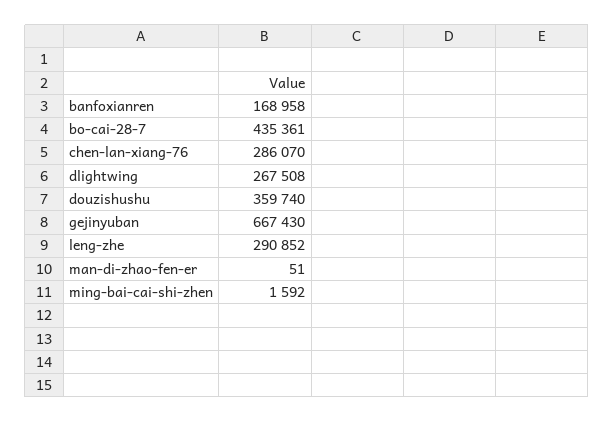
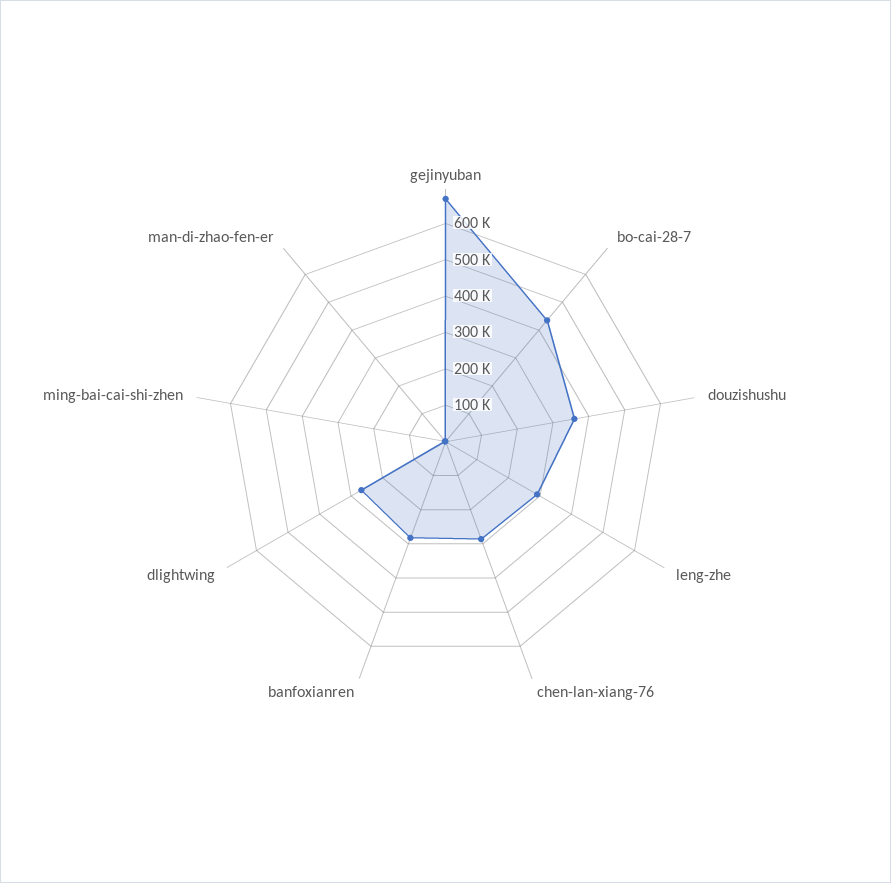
  {
-   "banfoxianren": 168958,
+   "banfoxianren": 275000,
    "bo-cai-28-7": 435361,
    "chen-lan-xiang-76": 286070,
    "dlightwing": 267508,
    "douzishushu": 359740,
    "gejinyuban": 667430,
    "leng-zhe": 290852,
    "man-di-zhao-fen-er": 51,
    "ming-bai-cai-shi-zhen": 1592
  }

